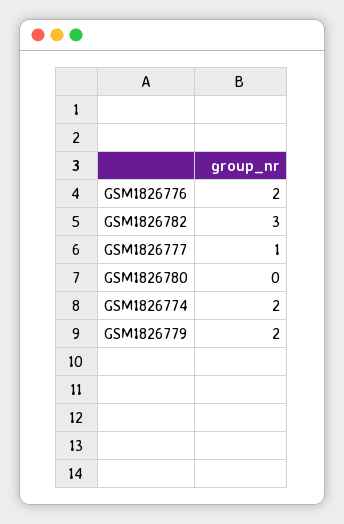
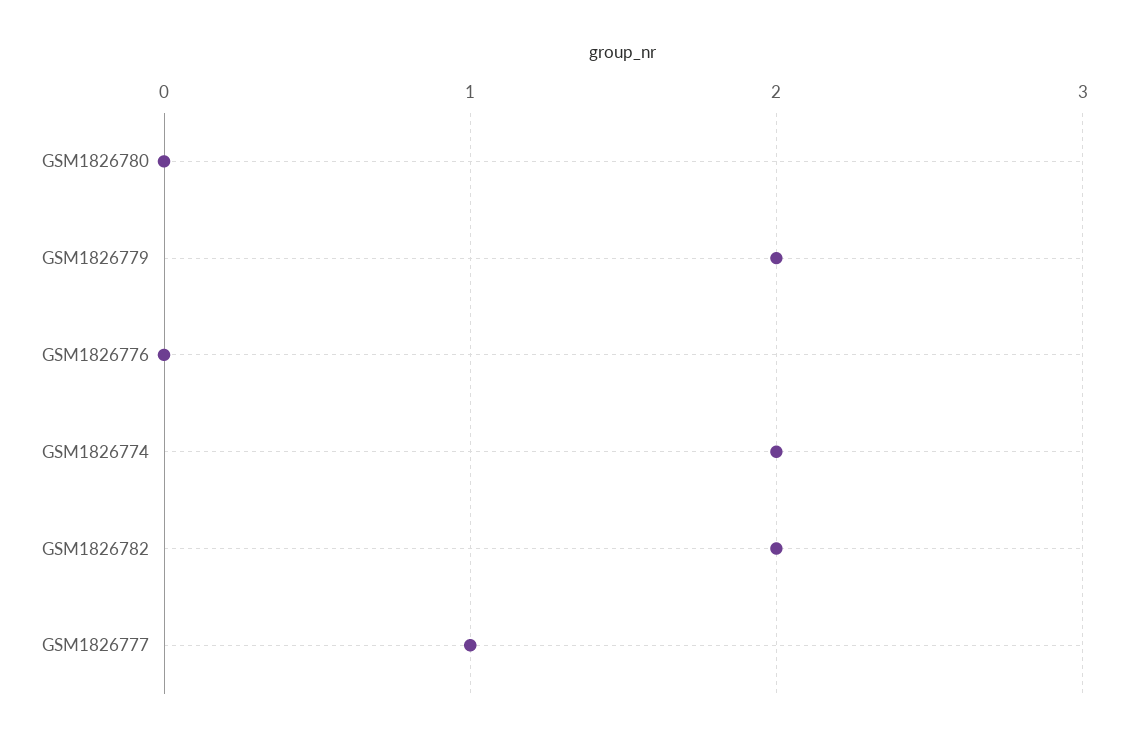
  {
-   "GSM1826776": 2,
+   "GSM1826776": 0,
-   "GSM1826782": 3,
+   "GSM1826782": 2,
    "GSM1826777": 1,
    "GSM1826780": 0,
    "GSM1826774": 2,
    "GSM1826779": 2
  }

